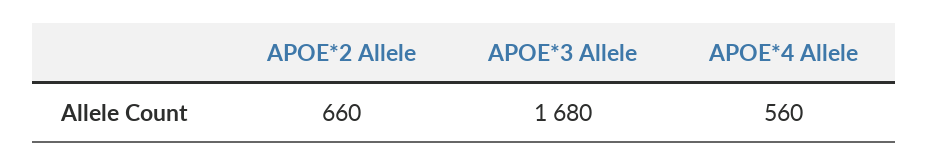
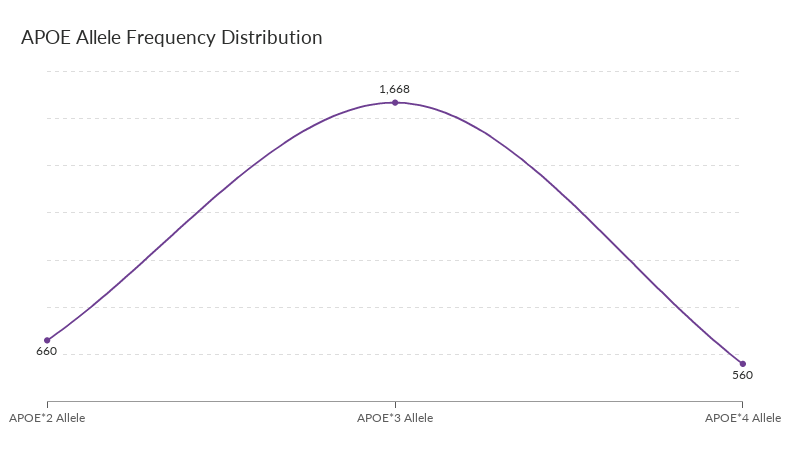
  {
    "APOE*2 Allele": 660,
-   "APOE*3 Allele": 1680,
+   "APOE*3 Allele": 1668,
    "APOE*4 Allele": 560
  }

